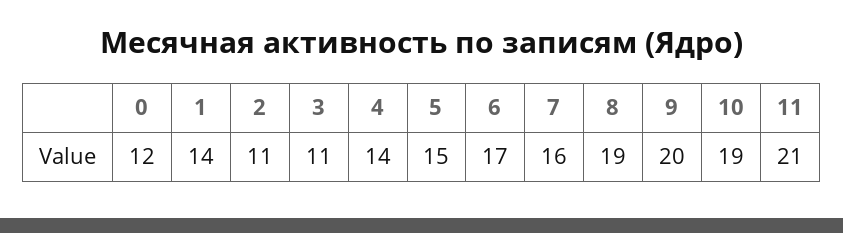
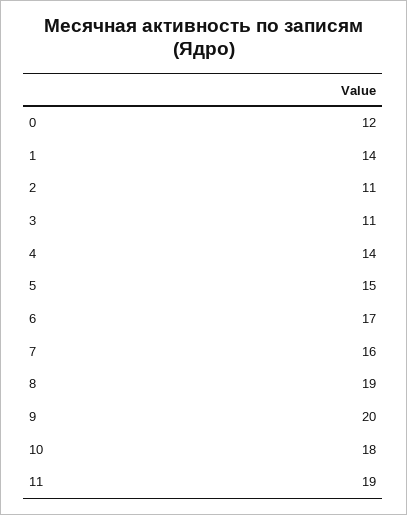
  {
    "0": 12,
    "1": 14,
    "2": 11,
    "3": 11,
    "4": 14,
    "5": 15,
    "6": 17,
    "7": 16,
    "8": 19,
    "9": 20,
-   "10": 19,
+   "10": 18,
-   "11": 21
+   "11": 19
  }

